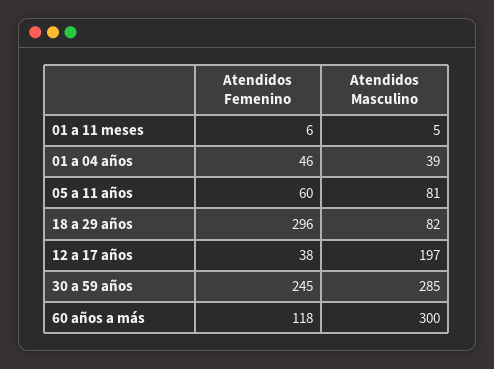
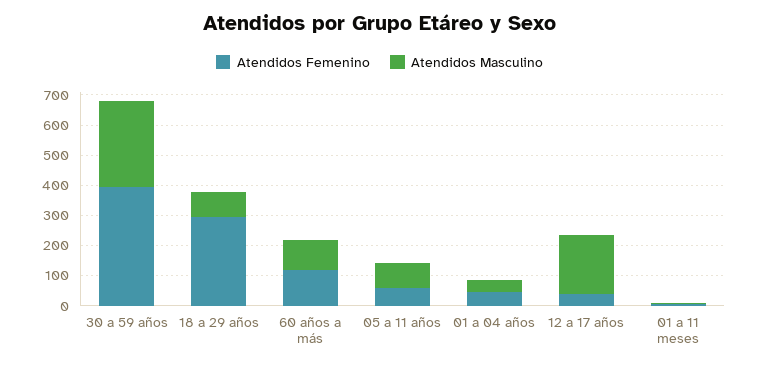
  {
    "Atendidos Femenino": {
      "01 a 11 meses": 6,
      "01 a 04 años": 46,
      "05 a 11 años": 60,
      "18 a 29 años": 296,
      "12 a 17 años": 38,
-     "30 a 59 años": 245,
+     "30 a 59 años": 400,
      "60 años a más": 118
    },
    "Atendidos Masculino": {
      "01 a 11 meses": 5,
      "01 a 04 años": 39,
      "05 a 11 años": 81,
      "18 a 29 años": 82,
      "12 a 17 años": 197,
      "30 a 59 años": 285,
-     "60 años a más": 300
+     "60 años a más": 100
    }
  }

